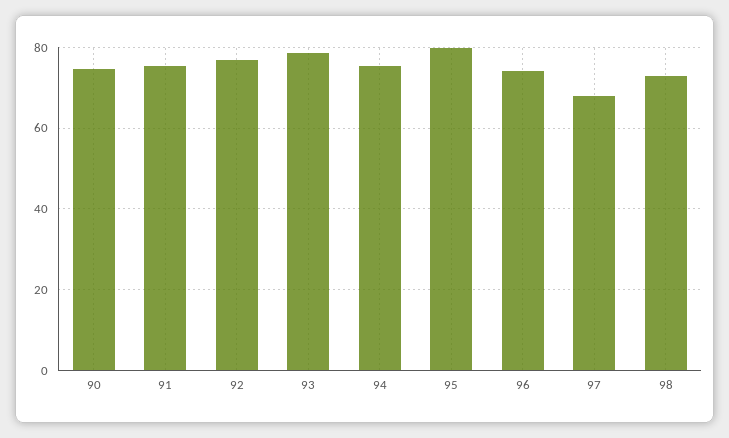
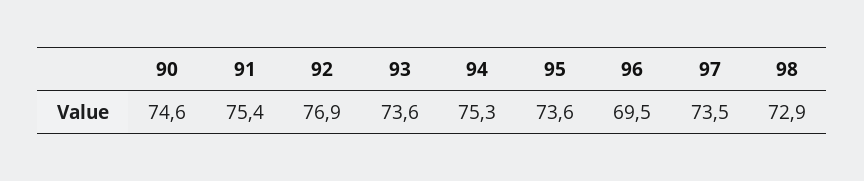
  {
    "90": 74.6,
    "91": 75.4,
    "92": 76.9,
-   "93": 78,
+   "93": 73.6,
    "94": 75.3,
-   "95": 80,
+   "95": 73.6,
-   "96": 74,
+   "96": 69.5,
-   "97": 68,
+   "97": 73.5,
    "98": 72.9
  }

